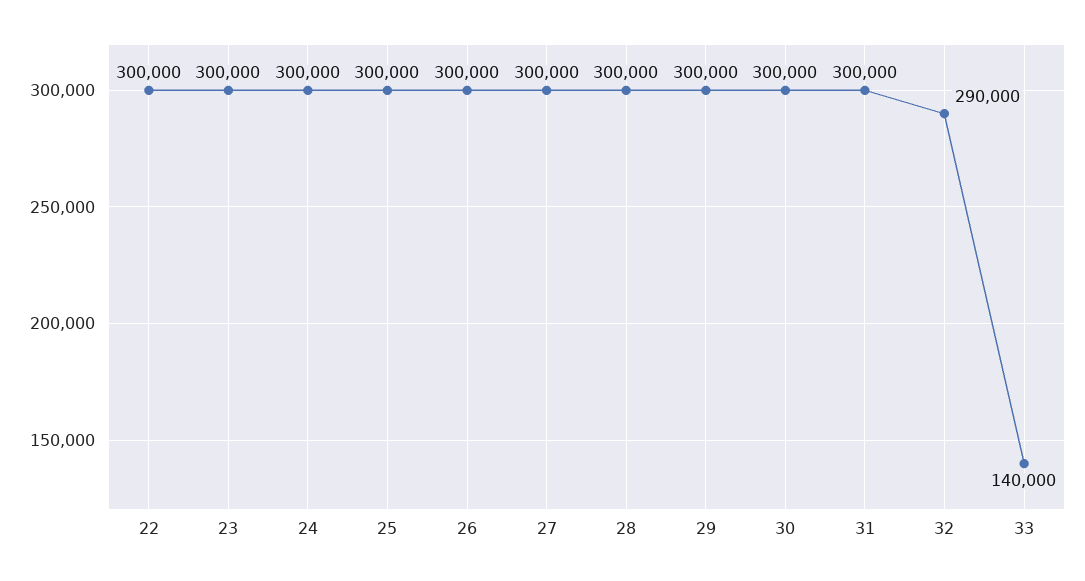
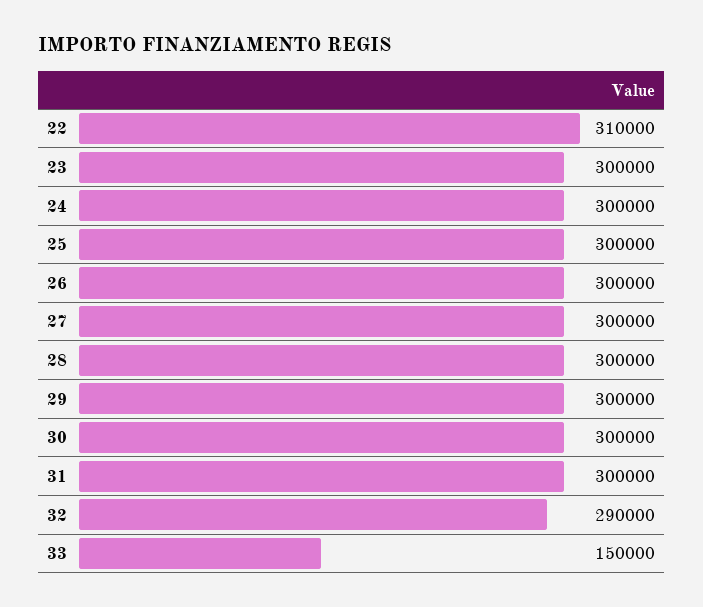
  {
-   "22": 300000,
+   "22": 310000,
    "23": 300000,
    "24": 300000,
    "25": 300000,
    "26": 300000,
    "27": 300000,
    "28": 300000,
    "29": 300000,
    "30": 300000,
    "31": 300000,
    "32": 290000,
-   "33": 140000
+   "33": 150000
  }

